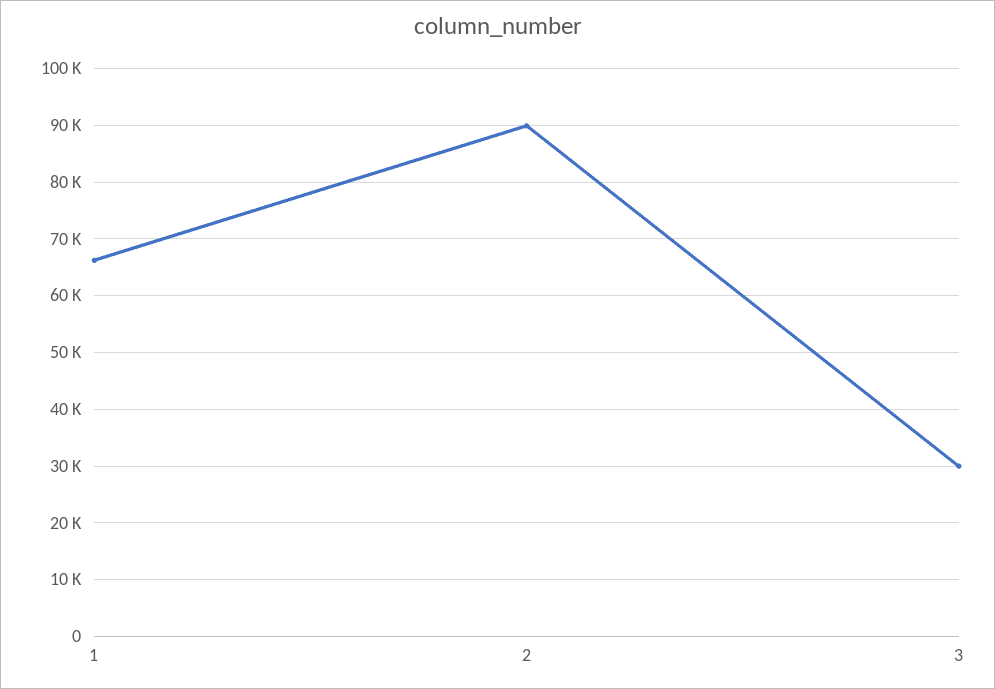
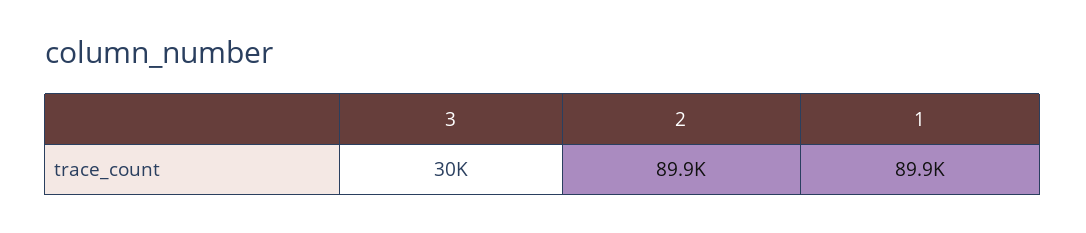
  {
-   "1": 66000,
+   "1": 89900,
    "2": 89900,
    "3": 30000
  }

